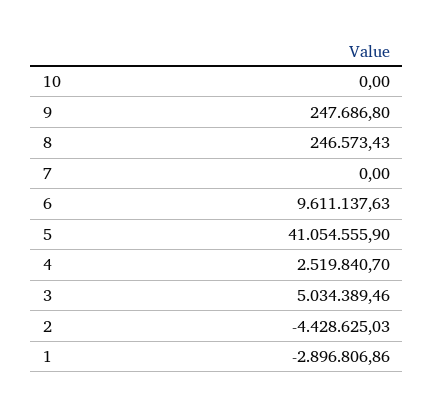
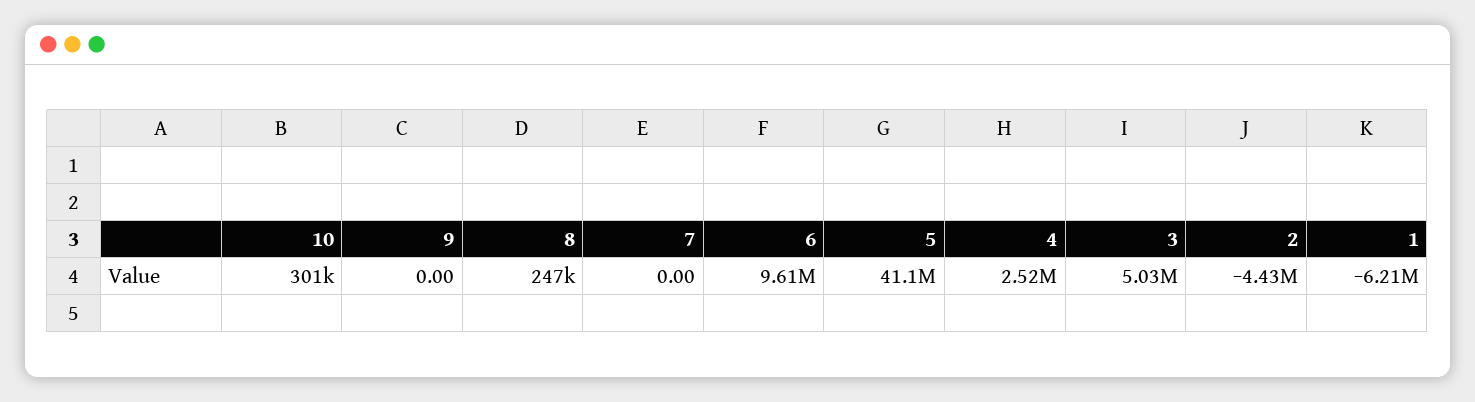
  {
-   "10": 0,
+   "10": 301000,
-   "9": 247686.8,
+   "9": 0,
    "8": 246573.43,
    "7": 0,
    "6": 9611137.63,
    "5": 41054555.9,
    "4": 2519840.7,
    "3": 5034389.46,
    "2": -4428625.03,
-   "1": -2896806.86
+   "1": -6210000
  }

